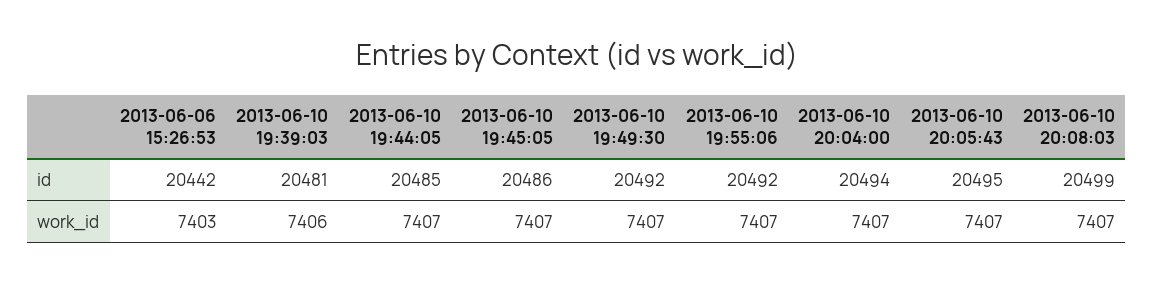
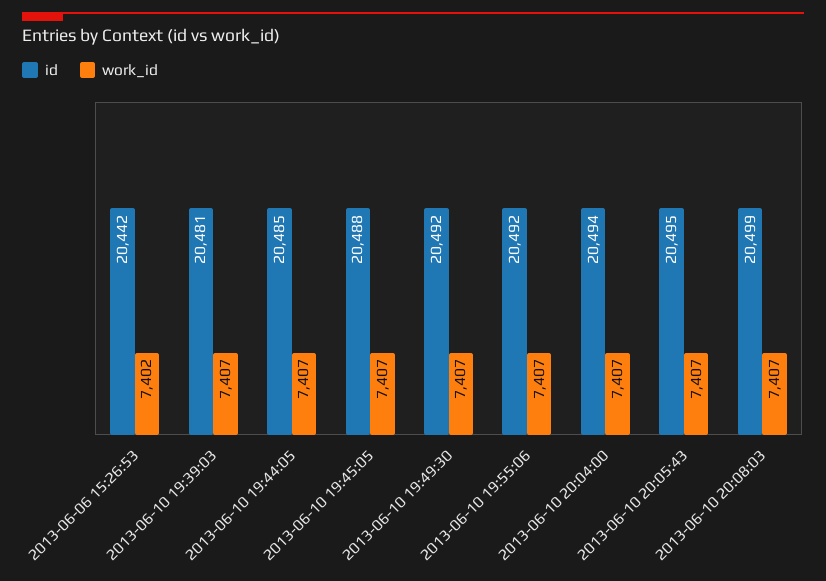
  {
    "id": {
      "2013-06-06 15:26:53": 20442,
      "2013-06-10 19:39:03": 20481,
      "2013-06-10 19:44:05": 20485,
-     "2013-06-10 19:45:05": 20486,
+     "2013-06-10 19:45:05": 20488,
      "2013-06-10 19:49:30": 20492,
      "2013-06-10 19:55:06": 20492,
      "2013-06-10 20:04:00": 20494,
      "2013-06-10 20:05:43": 20495,
      "2013-06-10 20:08:03": 20499
    },
    "work_id": {
-     "2013-06-06 15:26:53": 7403,
+     "2013-06-06 15:26:53": 7402,
-     "2013-06-10 19:39:03": 7406,
+     "2013-06-10 19:39:03": 7407,
      "2013-06-10 19:44:05": 7407,
      "2013-06-10 19:45:05": 7407,
      "2013-06-10 19:49:30": 7407,
      "2013-06-10 19:55:06": 7407,
      "2013-06-10 20:04:00": 7407,
      "2013-06-10 20:05:43": 7407,
      "2013-06-10 20:08:03": 7407
    }
  }

